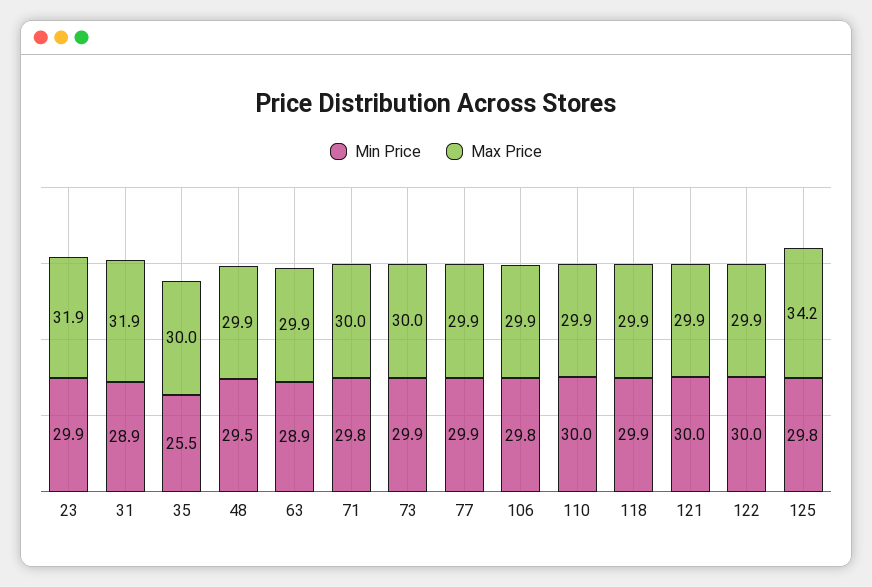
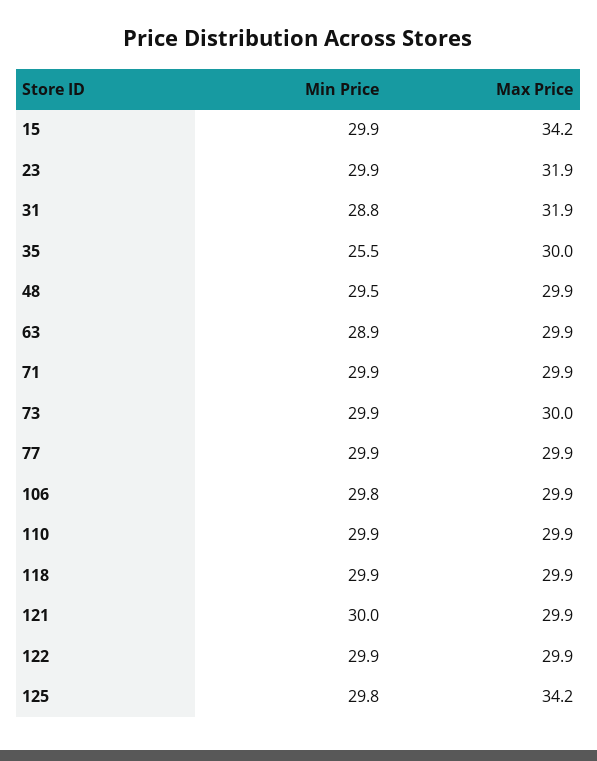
  {
    "Min Price": {
      "23": 29.9,
-     "31": 28.9,
+     "31": 28.8,
      "35": 25.5,
      "48": 29.5,
      "63": 28.9,
-     "71": 29.8,
+     "71": 29.9,
      "73": 29.9,
      "77": 29.9,
      "106": 29.8,
-     "110": 30,
+     "110": 29.9,
      "118": 29.9,
      "121": 30,
-     "122": 30,
+     "122": 29.9,
-     "125": 29.8
+     "125": 29.8,
+     "15": 29.9
    },
    "Max Price": {
      "23": 31.9,
      "31": 31.9,
      "35": 30,
      "48": 29.9,
      "63": 29.9,
-     "71": 30,
+     "71": 29.9,
      "73": 30,
      "77": 29.9,
      "106": 29.9,
      "110": 29.9,
      "118": 29.9,
      "121": 29.9,
      "122": 29.9,
-     "125": 34.2
+     "125": 34.2,
+     "15": 34.2
    }
  }

